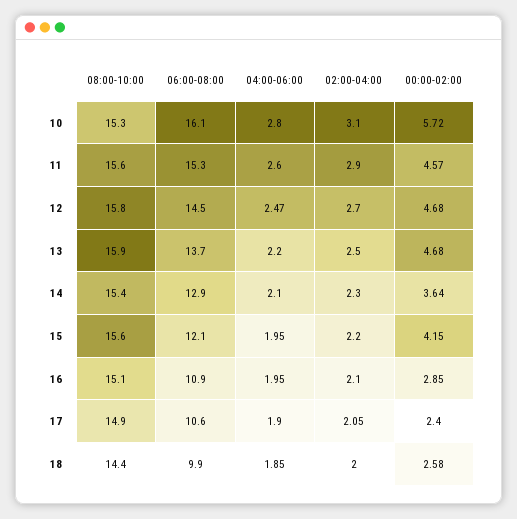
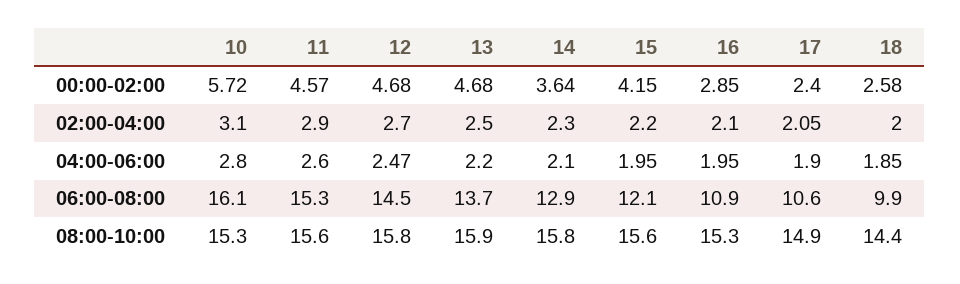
  {
    "08:00-10:00": {
      "10": 15.3,
      "11": 15.6,
      "12": 15.8,
      "13": 15.9,
-     "14": 15.4,
+     "14": 15.8,
      "15": 15.6,
-     "16": 15.1,
+     "16": 15.3,
      "17": 14.9,
      "18": 14.4
    },
    "06:00-08:00": {
      "10": 16.1,
      "11": 15.3,
      "12": 14.5,
      "13": 13.7,
      "14": 12.9,
      "15": 12.1,
      "16": 10.9,
      "17": 10.6,
      "18": 9.9
    },
    "04:00-06:00": {
      "10": 2.8,
      "11": 2.6,
      "12": 2.47,
      "13": 2.2,
      "14": 2.1,
      "15": 1.95,
      "16": 1.95,
      "17": 1.9,
      "18": 1.85
    },
    "02:00-04:00": {
      "10": 3.1,
      "11": 2.9,
      "12": 2.7,
      "13": 2.5,
      "14": 2.3,
      "15": 2.2,
      "16": 2.1,
      "17": 2.05,
      "18": 2
    },
    "00:00-02:00": {
      "10": 5.72,
      "11": 4.57,
      "12": 4.68,
      "13": 4.68,
      "14": 3.64,
      "15": 4.15,
      "16": 2.85,
      "17": 2.4,
      "18": 2.58
    }
  }

